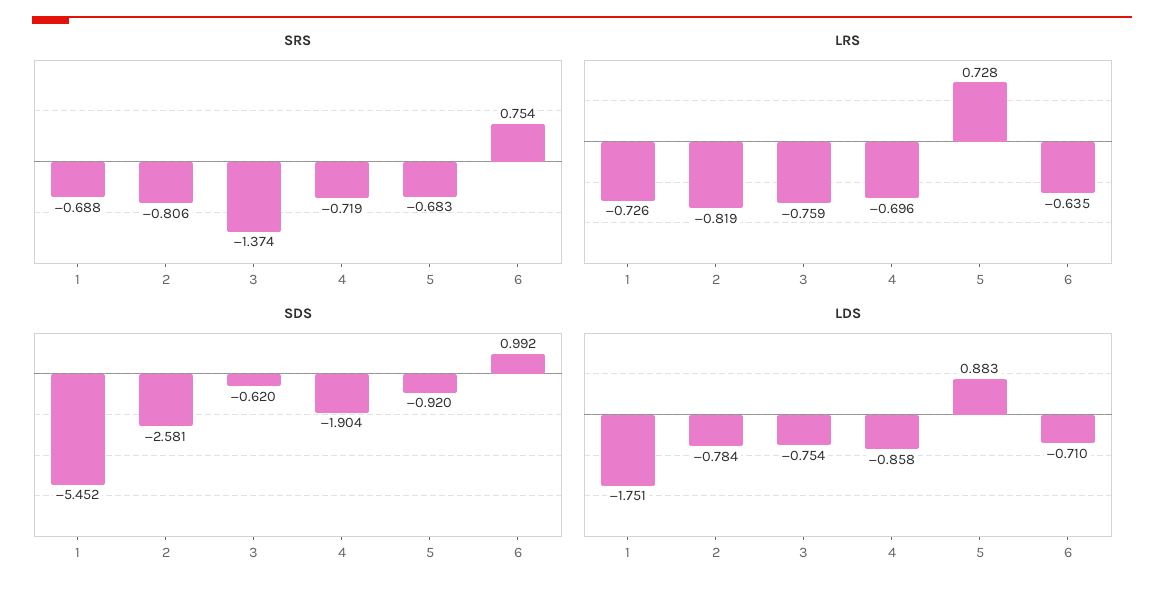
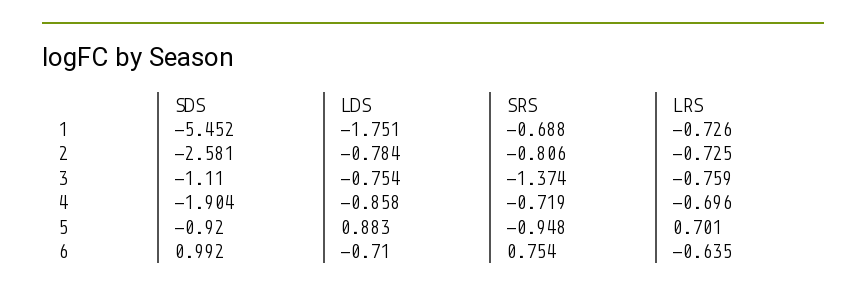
  {
    "SRS": {
      "1": -0.688,
      "2": -0.806,
      "3": -1.374,
      "4": -0.719,
-     "5": -0.683,
+     "5": -0.948,
      "6": 0.754
    },
    "LRS": {
      "1": -0.726,
-     "2": -0.819,
+     "2": -0.725,
      "3": -0.759,
      "4": -0.696,
-     "5": 0.728,
+     "5": 0.701,
      "6": -0.635
    },
    "SDS": {
      "1": -5.452,
      "2": -2.581,
-     "3": -0.62,
+     "3": -1.11,
      "4": -1.904,
      "5": -0.92,
      "6": 0.992
    },
    "LDS": {
      "1": -1.751,
      "2": -0.784,
      "3": -0.754,
      "4": -0.858,
      "5": 0.883,
      "6": -0.71
    }
  }

